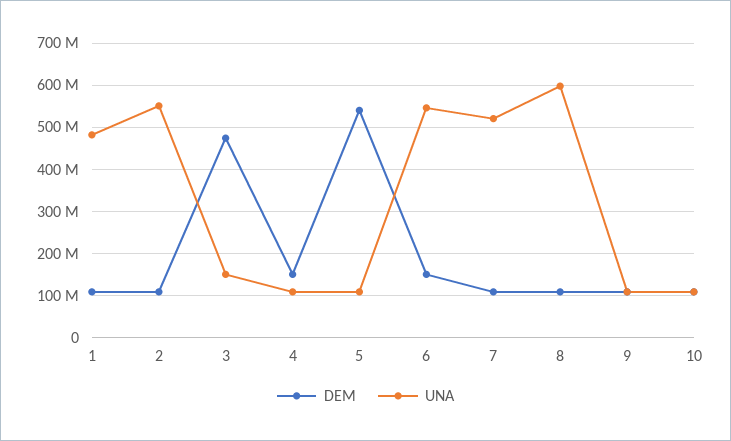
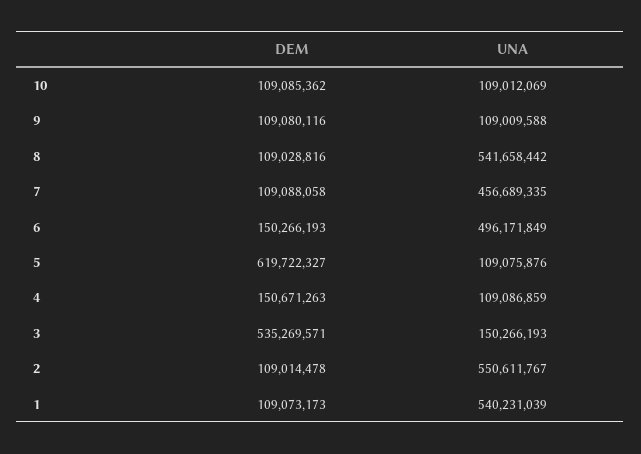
  {
    "DEM": {
      "1": 109073173,
      "2": 109014478,
-     "3": 480000000,
+     "3": 535269571,
      "4": 150671263,
-     "5": 540000000,
+     "5": 619722327,
      "6": 150266193,
      "7": 109088058,
      "8": 109028816,
      "9": 109080116,
      "10": 109085362
    },
    "UNA": {
-     "1": 480000000,
+     "1": 540231039,
      "2": 550611767,
      "3": 150266193,
      "4": 109086859,
      "5": 109075876,
-     "6": 540000000,
+     "6": 496171849,
-     "7": 520000000,
+     "7": 456689335,
-     "8": 600000000,
+     "8": 541658442,
      "9": 109009588,
      "10": 109012069
    }
  }

